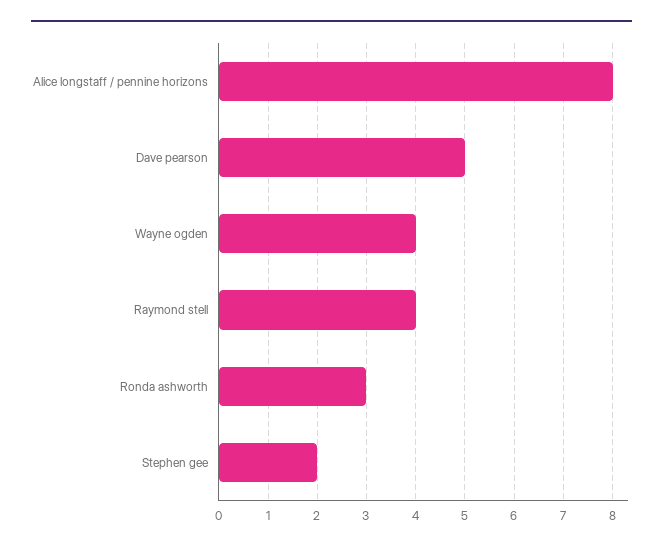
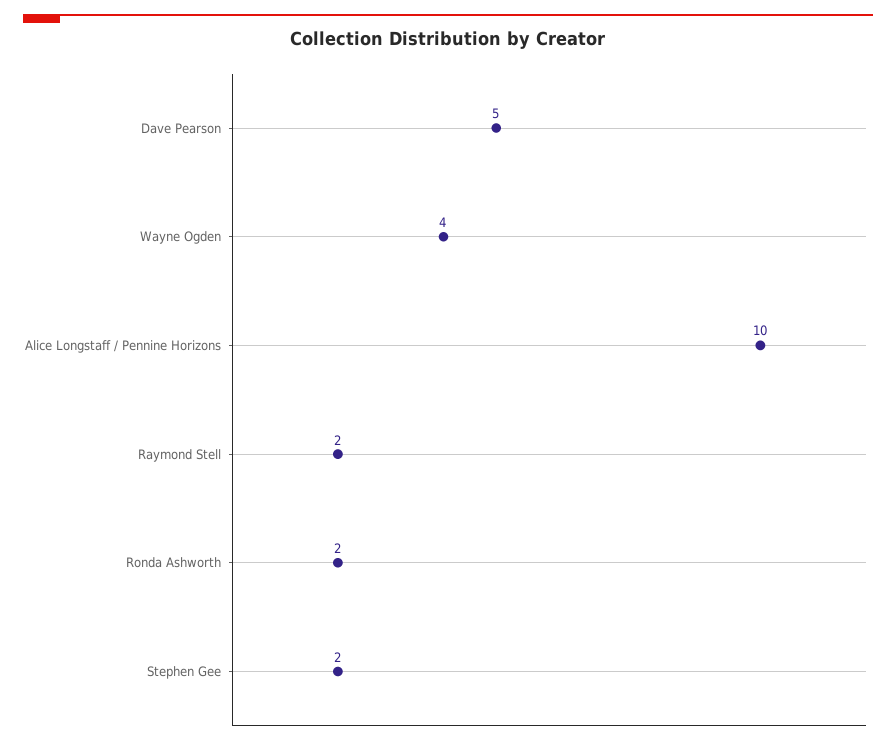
  {
-   "Alice longstaff / pennine horizons": 8,
+   "Alice longstaff / pennine horizons": 10,
    "Dave pearson": 5,
    "Wayne ogden": 4,
-   "Raymond stell": 4,
+   "Raymond stell": 2,
-   "Ronda ashworth": 3,
+   "Ronda ashworth": 2,
    "Stephen gee": 2
  }

